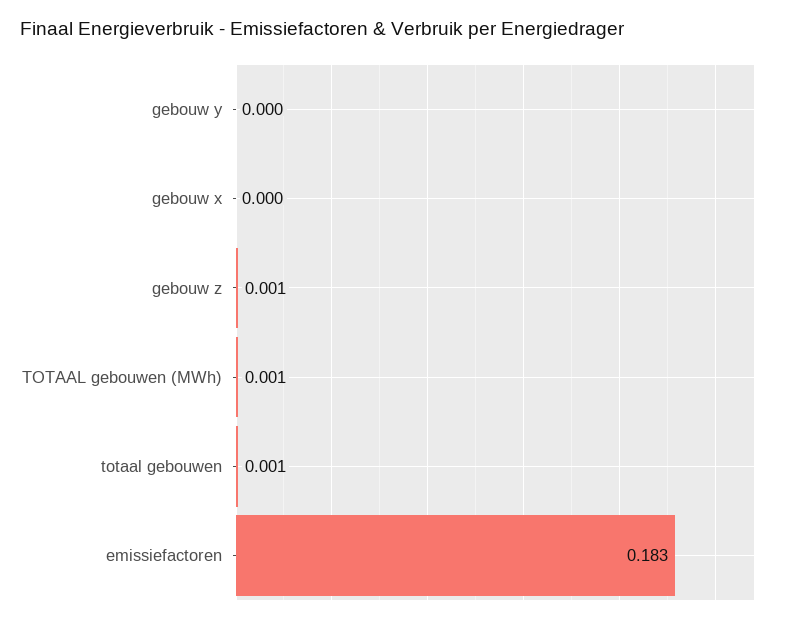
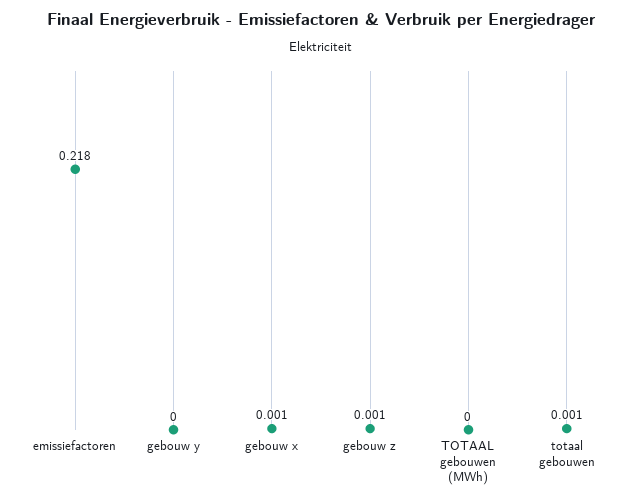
  {
    "gebouw y": 0,
-   "gebouw x": 0,
+   "gebouw x": 0.001,
    "gebouw z": 0.001,
-   "TOTAAL gebouwen (MWh)": 0.001,
+   "TOTAAL gebouwen (MWh)": 0,
    "totaal gebouwen": 0.001,
-   "emissiefactoren": 0.183
+   "emissiefactoren": 0.218
  }

